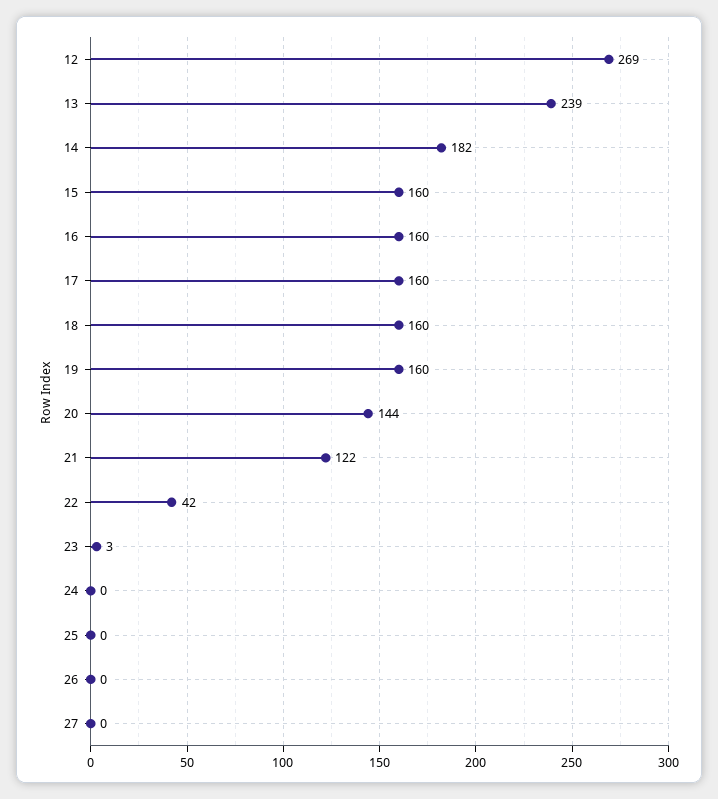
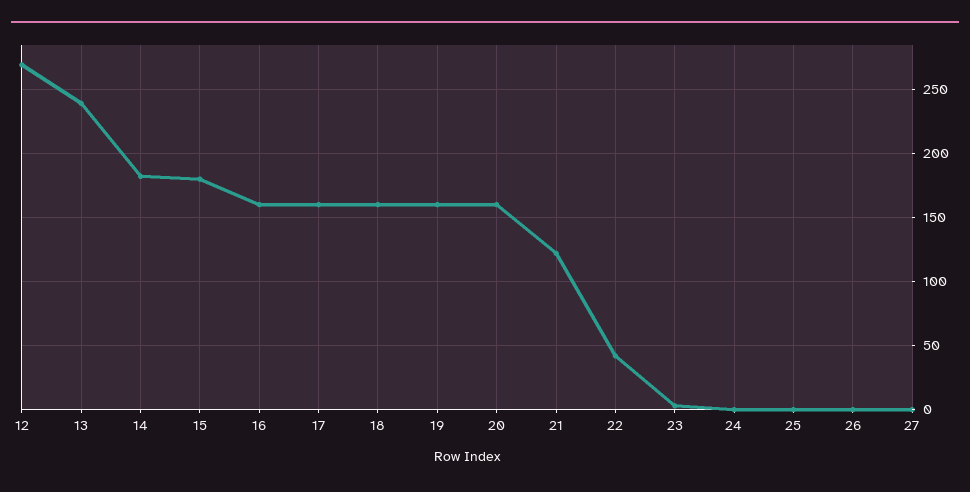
  {
    "12": 269,
    "13": 239,
    "14": 182,
-   "15": 160,
+   "15": 180,
    "16": 160,
    "17": 160,
    "18": 160,
    "19": 160,
-   "20": 144,
+   "20": 160,
    "21": 122,
    "22": 42,
    "23": 3,
    "24": 0,
    "25": 0,
    "26": 0,
    "27": 0
  }

